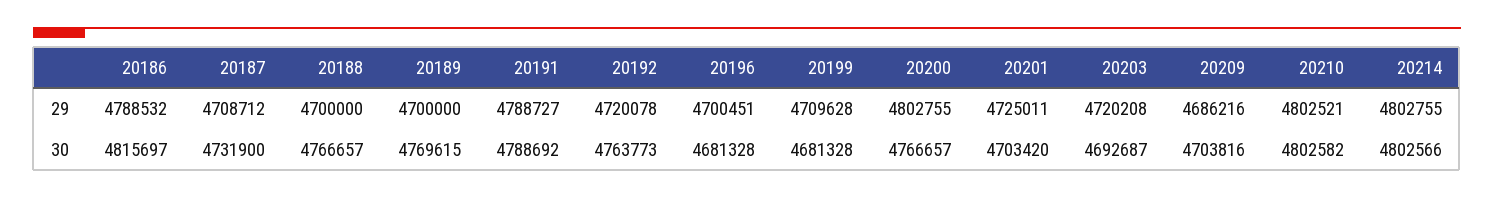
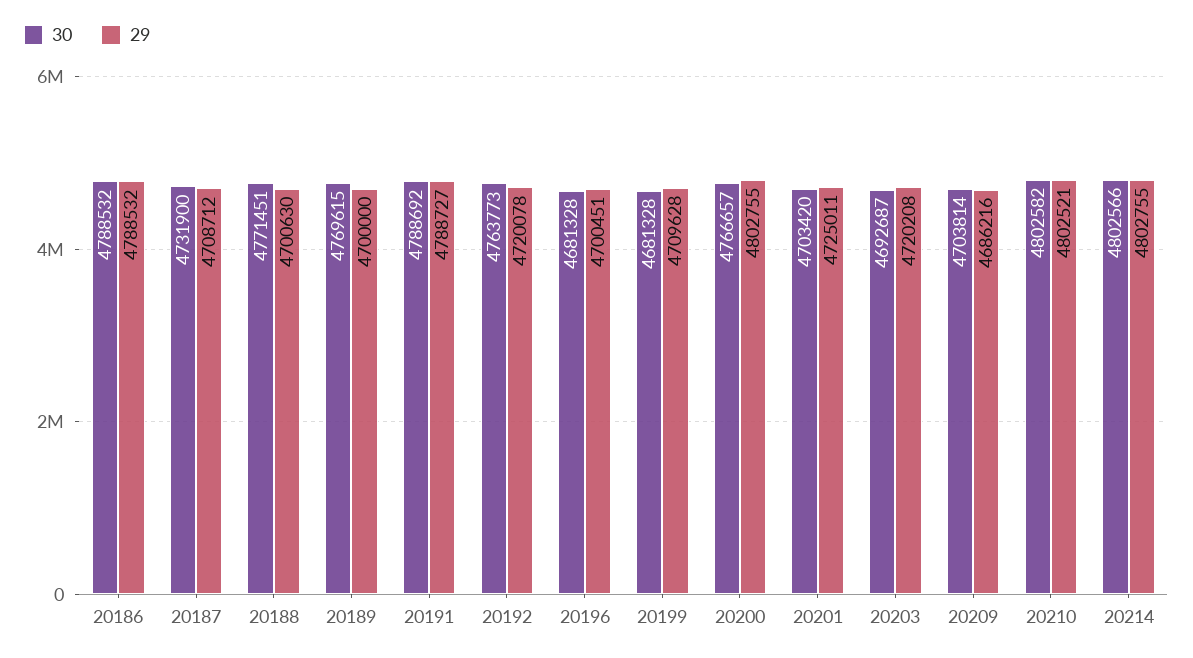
  {
    "29": {
      "20186": 4788532,
      "20187": 4708712,
-     "20188": 4700000,
+     "20188": 4700630,
      "20189": 4700000,
      "20191": 4788727,
      "20192": 4720078,
      "20196": 4700451,
      "20199": 4709628,
      "20200": 4802755,
      "20201": 4725011,
      "20203": 4720208,
      "20209": 4686216,
      "20210": 4802521,
      "20214": 4802755
    },
    "30": {
-     "20186": 4815697,
+     "20186": 4788532,
      "20187": 4731900,
-     "20188": 4766657,
+     "20188": 4771451,
      "20189": 4769615,
      "20191": 4788692,
      "20192": 4763773,
      "20196": 4681328,
      "20199": 4681328,
      "20200": 4766657,
      "20201": 4703420,
      "20203": 4692687,
-     "20209": 4703816,
+     "20209": 4703814,
      "20210": 4802582,
      "20214": 4802566
    }
  }

